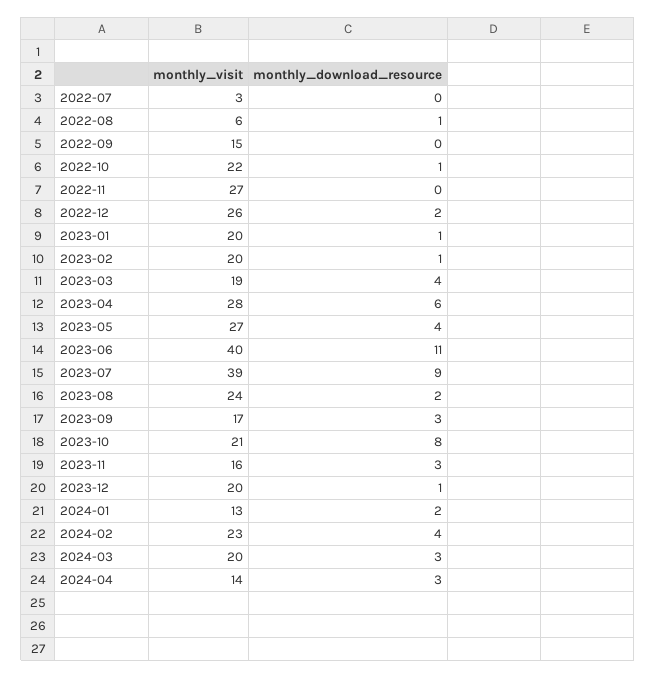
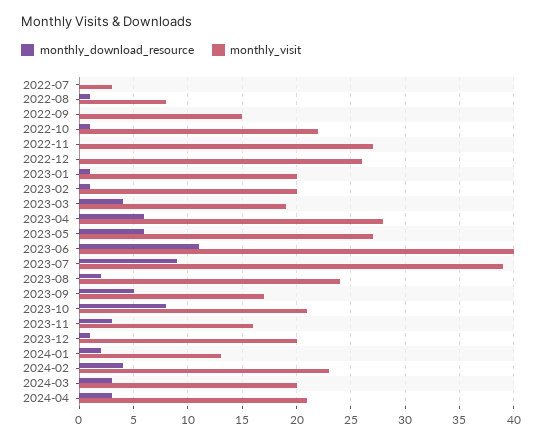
  {
    "monthly_visit": {
      "2022-07": 3,
-     "2022-08": 6,
+     "2022-08": 8,
      "2022-09": 15,
      "2022-10": 22,
      "2022-11": 27,
      "2022-12": 26,
      "2023-01": 20,
      "2023-02": 20,
      "2023-03": 19,
      "2023-04": 28,
      "2023-05": 27,
      "2023-06": 40,
      "2023-07": 39,
      "2023-08": 24,
      "2023-09": 17,
      "2023-10": 21,
      "2023-11": 16,
      "2023-12": 20,
      "2024-01": 13,
      "2024-02": 23,
      "2024-03": 20,
-     "2024-04": 14
+     "2024-04": 21
    },
    "monthly_download_resource": {
      "2022-07": 0,
      "2022-08": 1,
      "2022-09": 0,
      "2022-10": 1,
      "2022-11": 0,
-     "2022-12": 2,
+     "2022-12": 0,
      "2023-01": 1,
      "2023-02": 1,
      "2023-03": 4,
      "2023-04": 6,
-     "2023-05": 4,
+     "2023-05": 6,
      "2023-06": 11,
      "2023-07": 9,
      "2023-08": 2,
-     "2023-09": 3,
+     "2023-09": 5,
      "2023-10": 8,
      "2023-11": 3,
      "2023-12": 1,
      "2024-01": 2,
      "2024-02": 4,
      "2024-03": 3,
      "2024-04": 3
    }
  }

